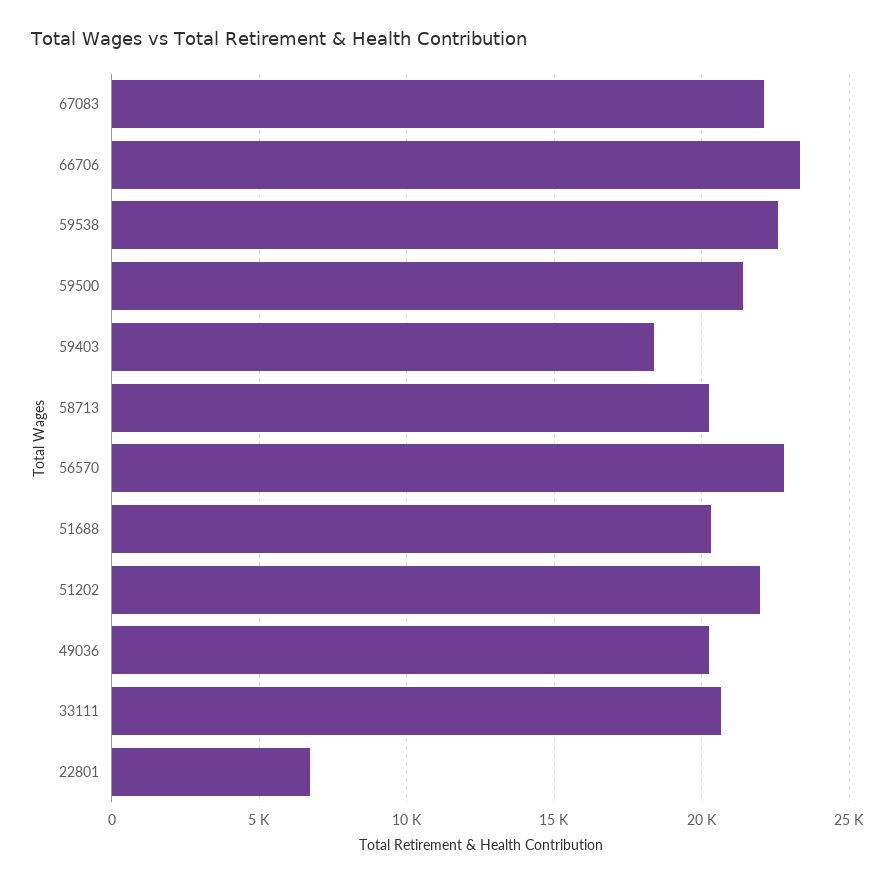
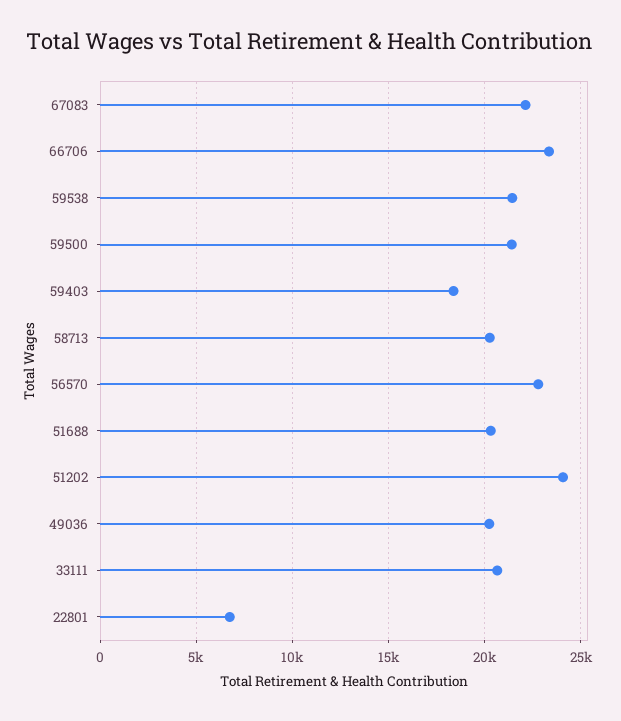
  {
    "67083": 22000,
    "66706": 23500,
-   "59538": 22500,
+   "59538": 21500,
    "59500": 21500,
    "59403": 18500,
    "58713": 20500,
    "56570": 23000,
    "51688": 20500,
-   "51202": 22000,
+   "51202": 24000,
    "49036": 20000,
    "33111": 20500,
    "22801": 6500
  }

